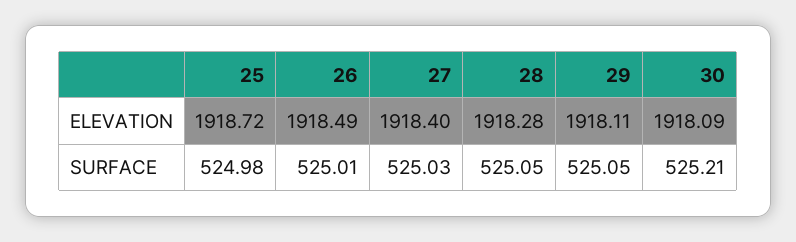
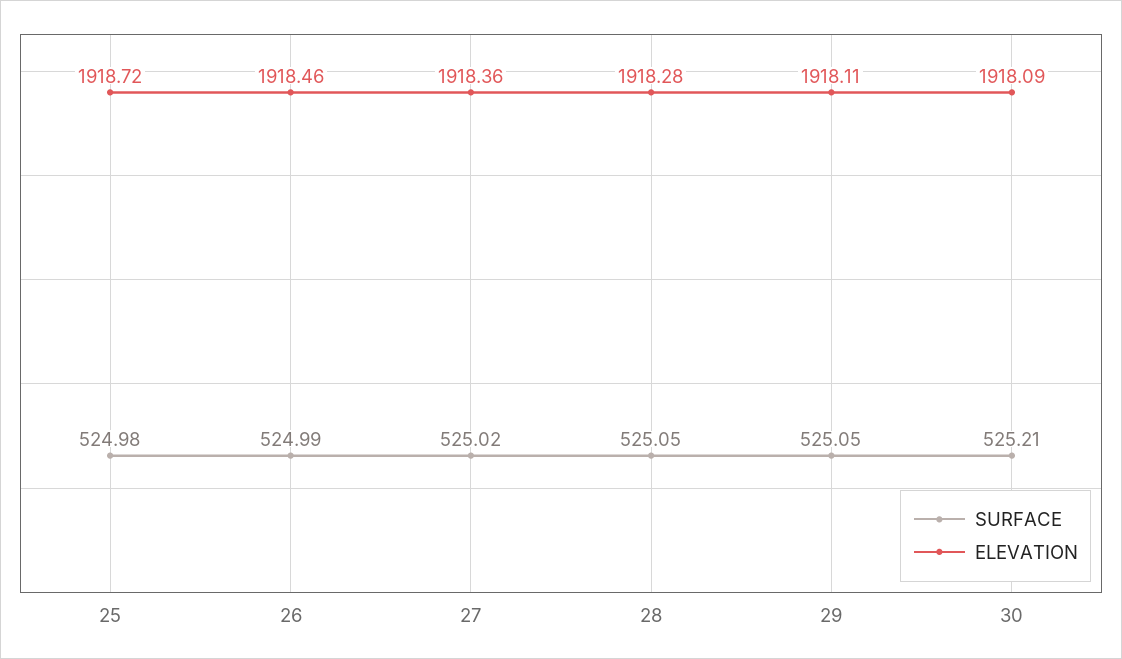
  {
    "ELEVATION": {
      "25": 1918.72,
-     "26": 1918.49,
+     "26": 1918.46,
-     "27": 1918.4,
+     "27": 1918.36,
      "28": 1918.28,
      "29": 1918.11,
      "30": 1918.09
    },
    "SURFACE": {
      "25": 524.98,
-     "26": 525.01,
+     "26": 524.99,
-     "27": 525.03,
+     "27": 525.02,
      "28": 525.05,
      "29": 525.05,
      "30": 525.21
    }
  }

